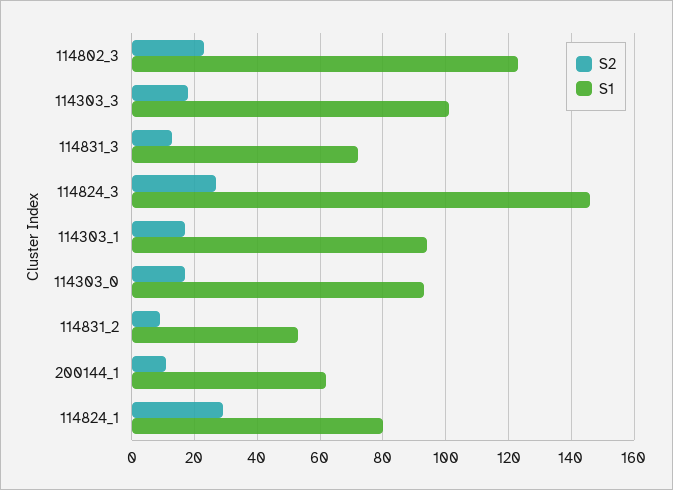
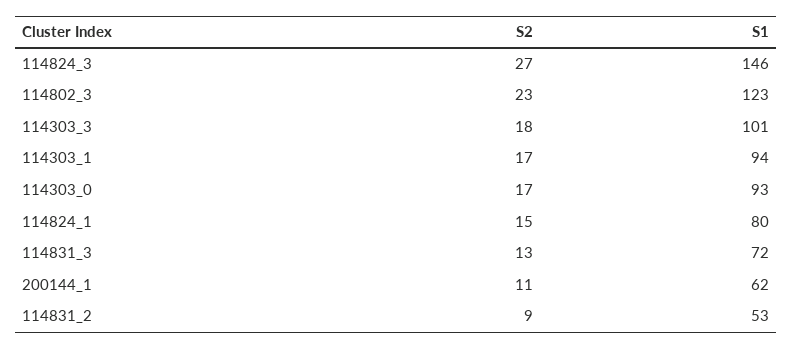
  {
    "S2": {
      "114802_3": 23,
      "114303_3": 18,
      "114831_3": 13,
      "114824_3": 27,
      "114303_1": 17,
      "114303_0": 17,
      "114831_2": 9,
      "200144_1": 11,
-     "114824_1": 30
+     "114824_1": 15
    },
    "S1": {
      "114802_3": 123,
      "114303_3": 101,
      "114831_3": 72,
      "114824_3": 146,
      "114303_1": 94,
      "114303_0": 93,
      "114831_2": 53,
      "200144_1": 62,
      "114824_1": 80
    }
  }

